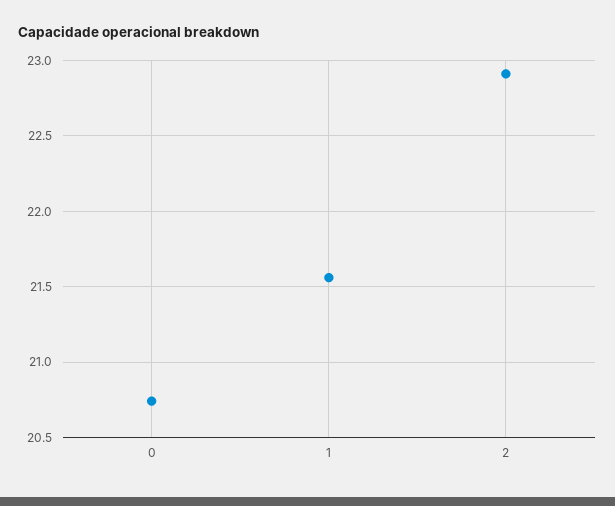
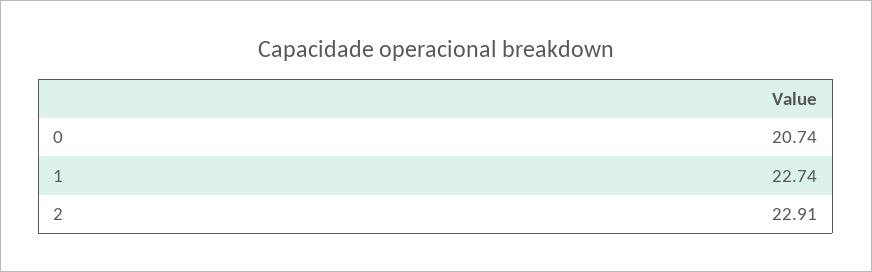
  {
    "0": 20.74,
-   "1": 21.55,
+   "1": 22.74,
    "2": 22.91
  }

